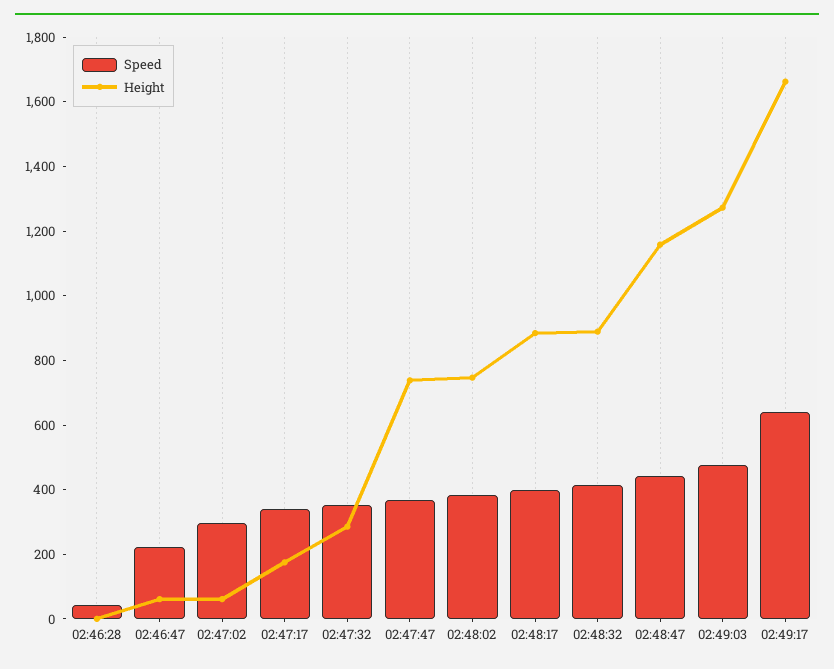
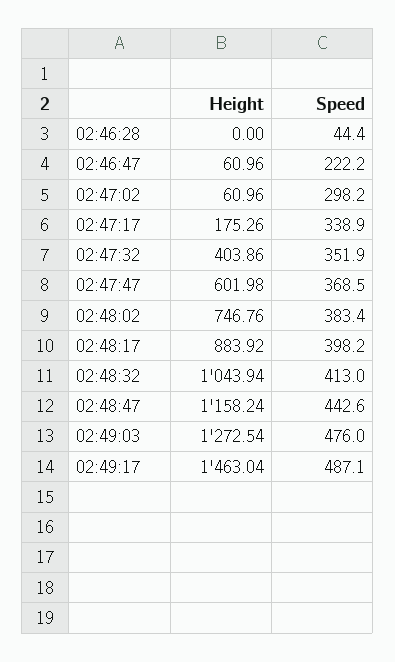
  {
    "Speed": {
      "02:46:28": 44.4,
      "02:46:47": 222.2,
      "02:47:02": 298.2,
      "02:47:17": 338.9,
      "02:47:32": 351.9,
      "02:47:47": 368.5,
      "02:48:02": 383.4,
      "02:48:17": 398.2,
      "02:48:32": 413,
      "02:48:47": 442.6,
      "02:49:03": 476,
-     "02:49:17": 650
+     "02:49:17": 487.1
    },
    "Height": {
      "02:46:28": 0,
      "02:46:47": 60.96,
      "02:47:02": 60.96,
      "02:47:17": 175.26,
-     "02:47:32": 300,
+     "02:47:32": 403.86,
-     "02:47:47": 750,
+     "02:47:47": 601.98,
      "02:48:02": 746.76,
      "02:48:17": 883.92,
-     "02:48:32": 900,
+     "02:48:32": 1043.94,
      "02:48:47": 1158.24,
      "02:49:03": 1272.54,
-     "02:49:17": 1650
+     "02:49:17": 1463.04
    }
  }

